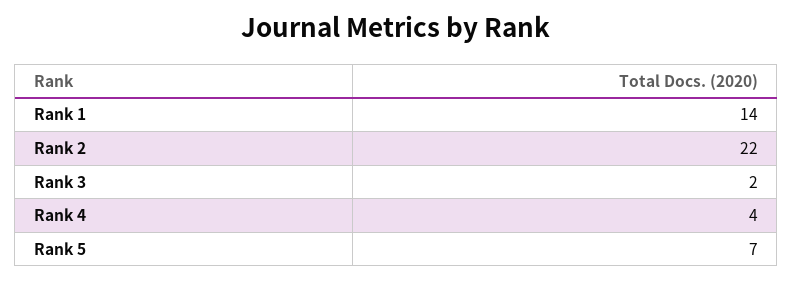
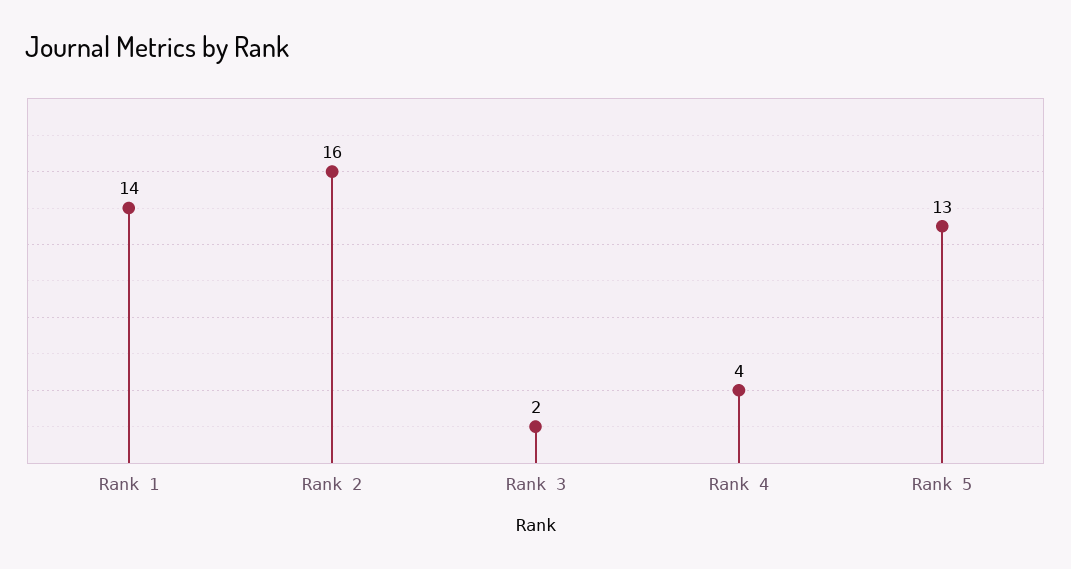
  {
    "Rank 1": 14,
-   "Rank 2": 22,
+   "Rank 2": 16,
    "Rank 3": 2,
    "Rank 4": 4,
-   "Rank 5": 7
+   "Rank 5": 13
  }

